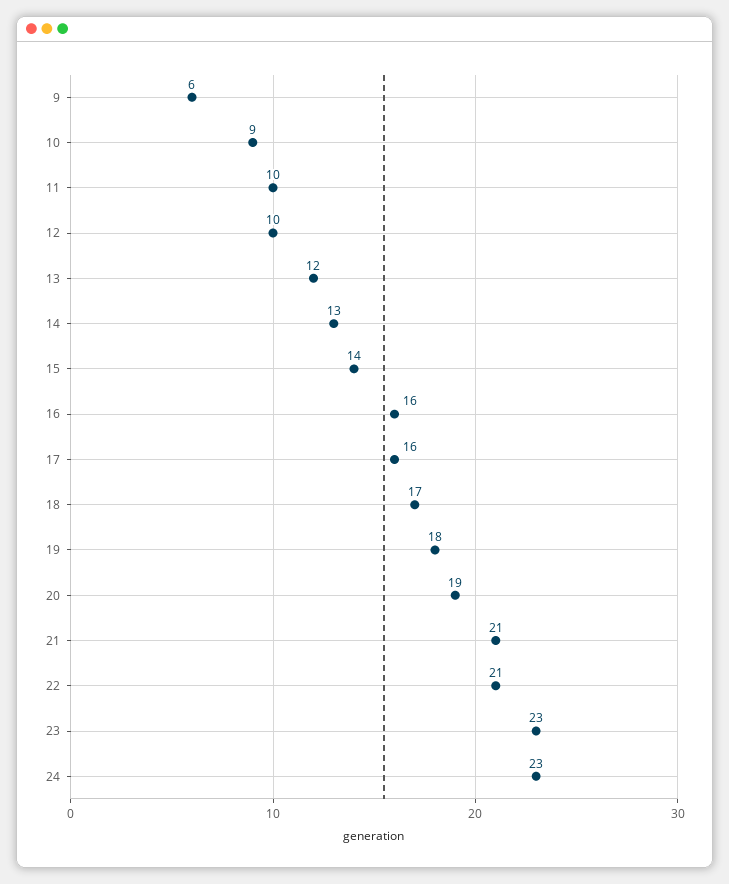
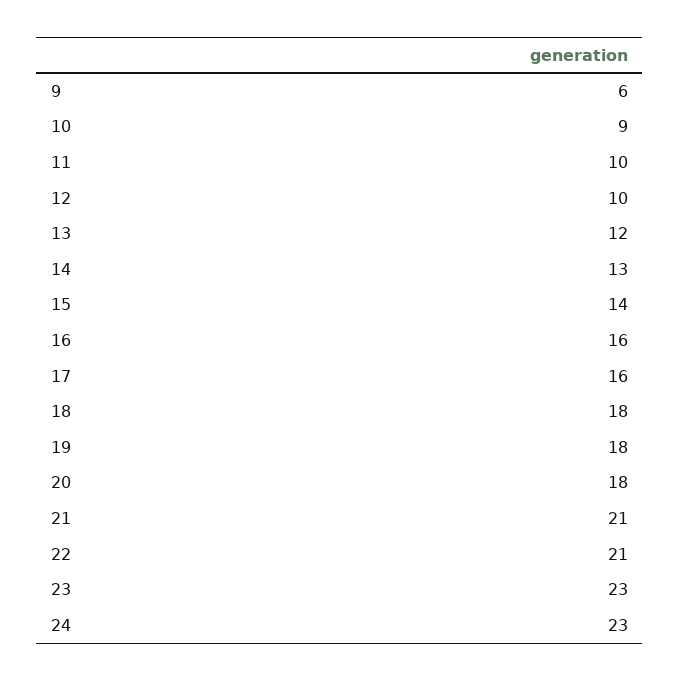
  {
    "9": 6,
    "10": 9,
    "11": 10,
    "12": 10,
    "13": 12,
    "14": 13,
    "15": 14,
    "16": 16,
    "17": 16,
-   "18": 17,
+   "18": 18,
    "19": 18,
-   "20": 19,
+   "20": 18,
    "21": 21,
    "22": 21,
    "23": 23,
    "24": 23
  }

